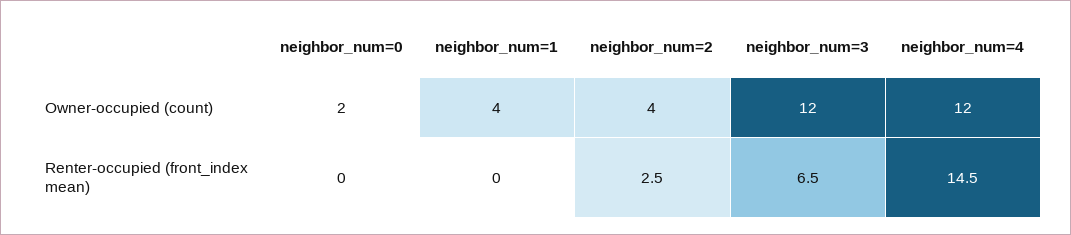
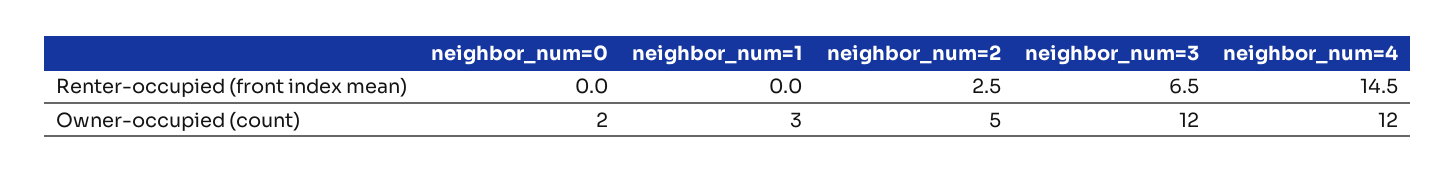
  {
    "neighbor_num=0": {
      "Owner-occupied (count)": 2,
      "Renter-occupied (front_index mean)": 0
    },
    "neighbor_num=1": {
-     "Owner-occupied (count)": 4,
+     "Owner-occupied (count)": 3,
      "Renter-occupied (front_index mean)": 0
    },
    "neighbor_num=2": {
-     "Owner-occupied (count)": 4,
+     "Owner-occupied (count)": 5,
      "Renter-occupied (front_index mean)": 2.5
    },
    "neighbor_num=3": {
      "Owner-occupied (count)": 12,
      "Renter-occupied (front_index mean)": 6.5
    },
    "neighbor_num=4": {
      "Owner-occupied (count)": 12,
      "Renter-occupied (front_index mean)": 14.5
    }
  }

